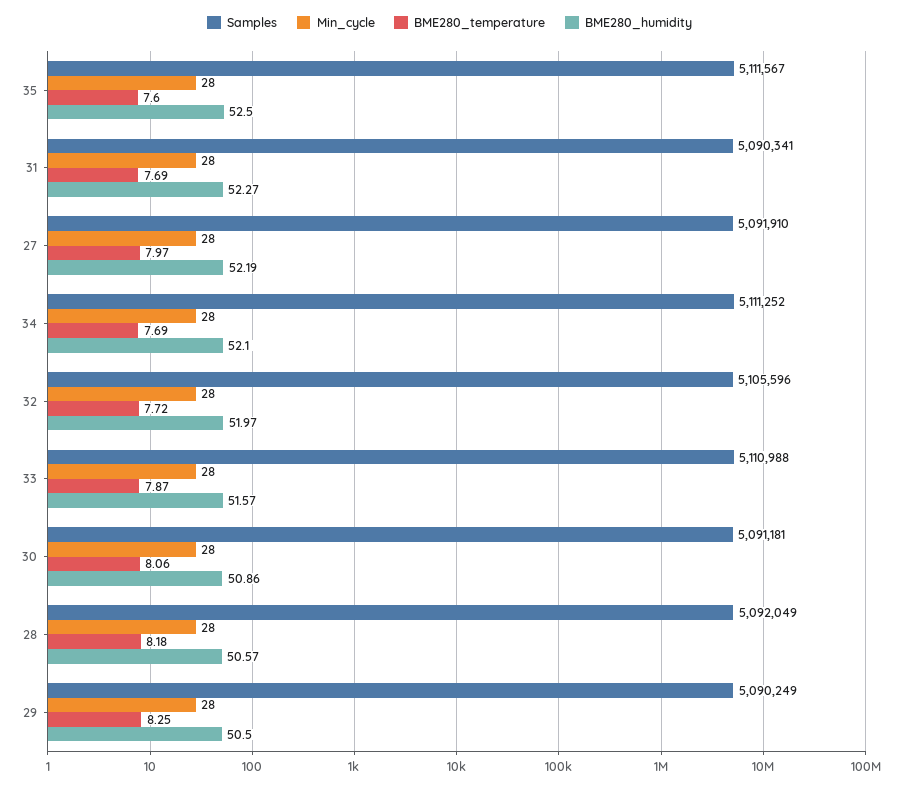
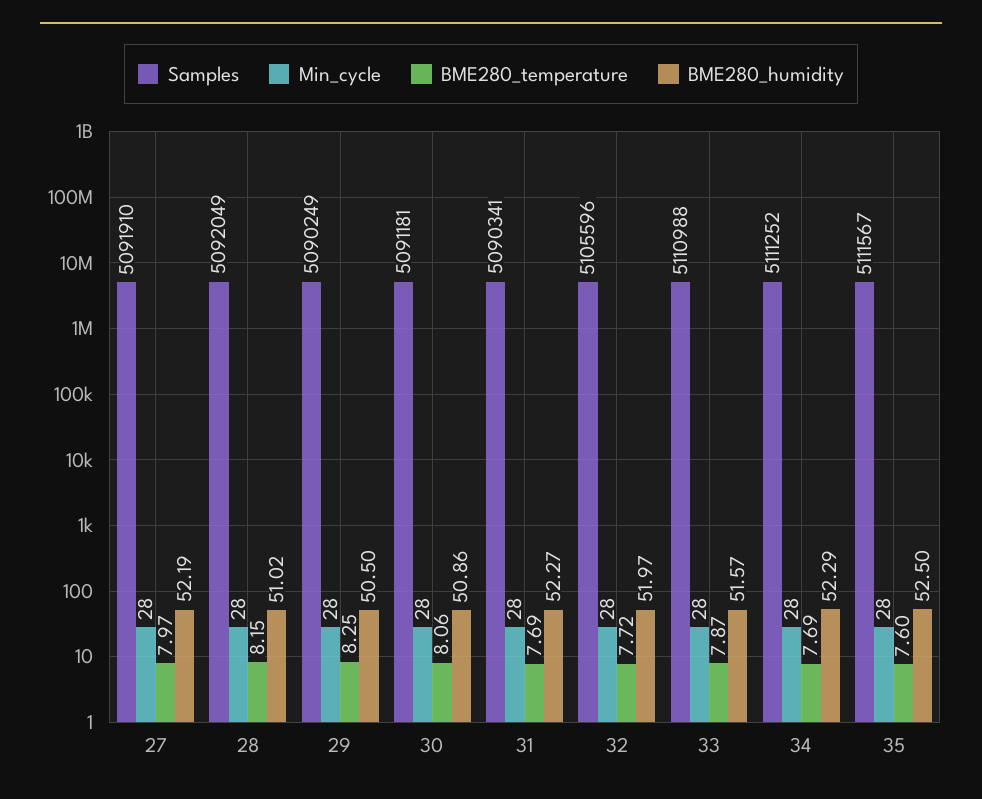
  {
    "Samples": {
      "35": 5111567,
      "31": 5090341,
      "27": 5091910,
      "34": 5111252,
      "32": 5105596,
      "33": 5110988,
      "30": 5091181,
      "28": 5092049,
      "29": 5090249
    },
    "Min_cycle": {
      "35": 28,
      "31": 28,
      "27": 28,
      "34": 28,
      "32": 28,
      "33": 28,
      "30": 28,
      "28": 28,
      "29": 28
    },
    "BME280_temperature": {
      "35": 7.6,
      "31": 7.69,
      "27": 7.97,
      "34": 7.69,
      "32": 7.72,
      "33": 7.87,
      "30": 8.06,
-     "28": 8.18,
+     "28": 8.15,
      "29": 8.25
    },
    "BME280_humidity": {
      "35": 52.5,
      "31": 52.27,
      "27": 52.19,
-     "34": 52.1,
+     "34": 52.29,
      "32": 51.97,
      "33": 51.57,
      "30": 50.86,
-     "28": 50.57,
+     "28": 51.02,
      "29": 50.5
    }
  }

